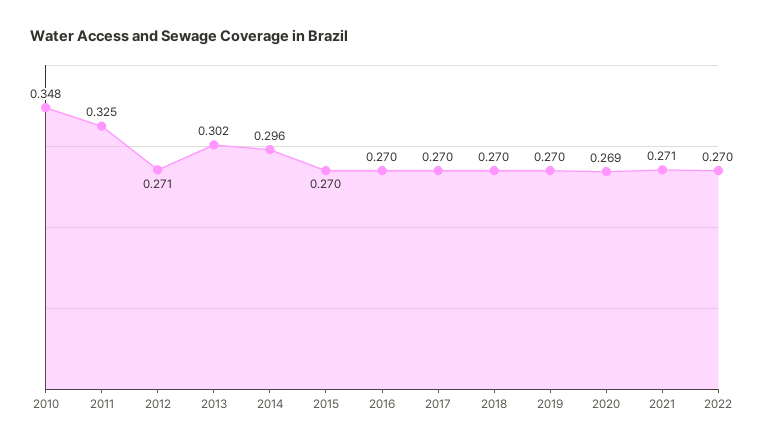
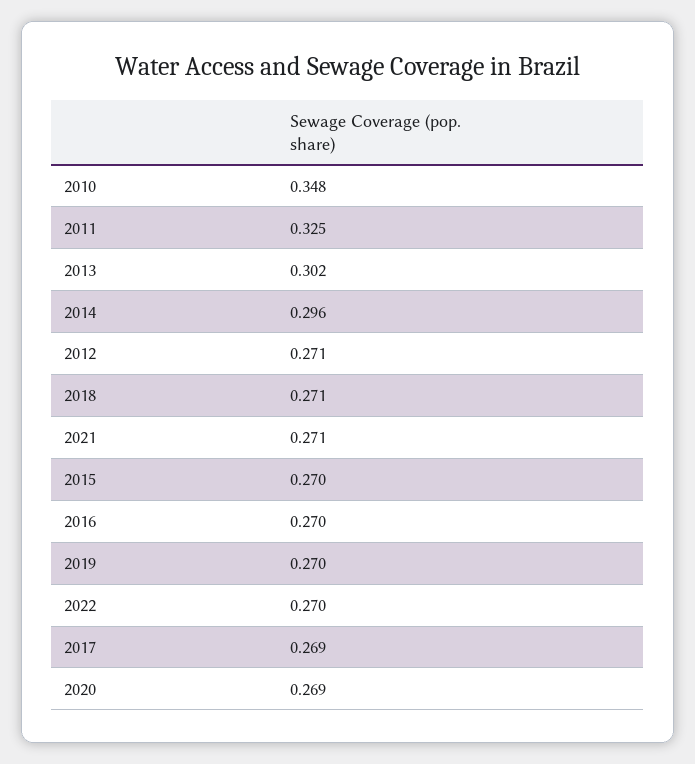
  {
    "2010": 0.348,
    "2011": 0.325,
    "2012": 0.271,
    "2013": 0.302,
    "2014": 0.296,
    "2015": 0.27,
    "2016": 0.27,
-   "2017": 0.27,
+   "2017": 0.269,
-   "2018": 0.27,
+   "2018": 0.271,
    "2019": 0.27,
    "2020": 0.269,
    "2021": 0.271,
    "2022": 0.27
  }

